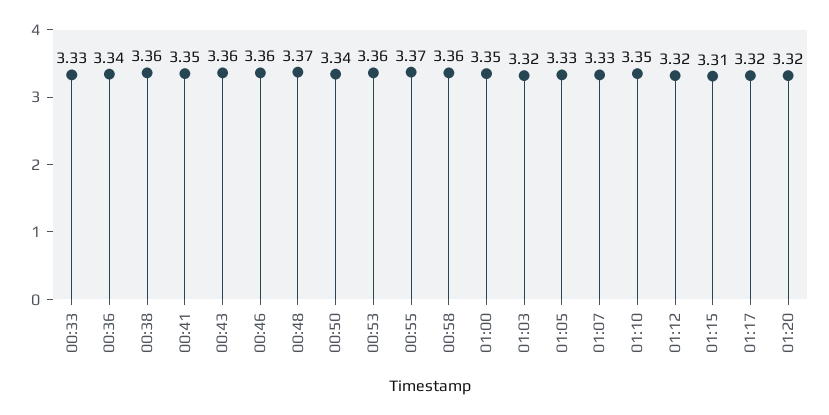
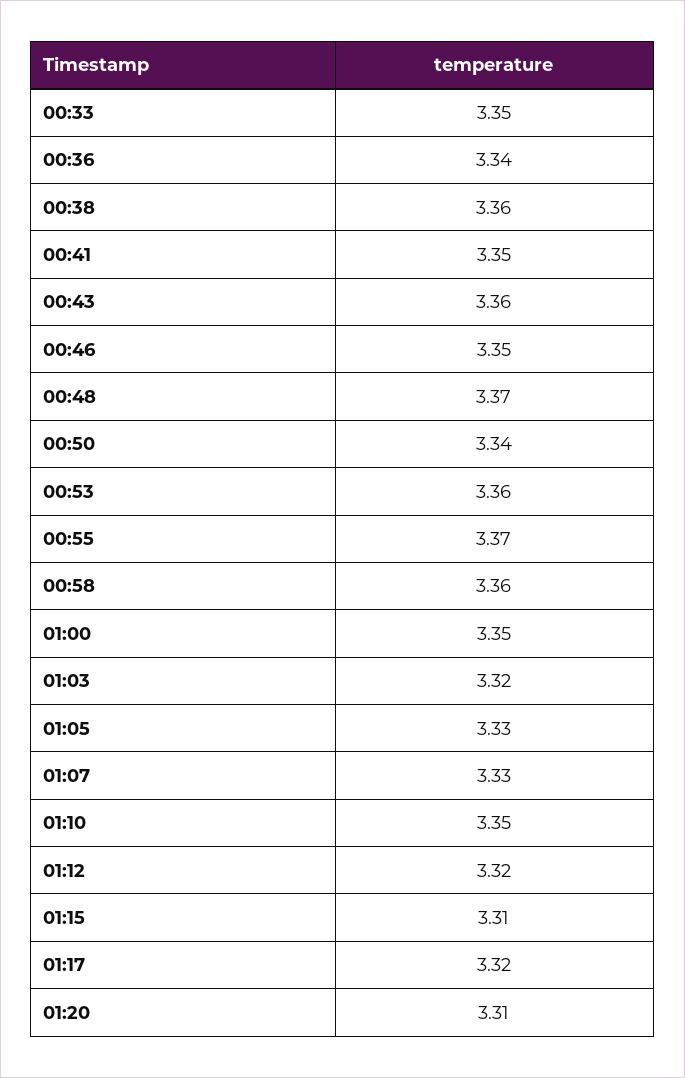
  {
-   "00:33": 3.33,
+   "00:33": 3.35,
    "00:36": 3.34,
    "00:38": 3.36,
    "00:41": 3.35,
    "00:43": 3.36,
-   "00:46": 3.36,
+   "00:46": 3.35,
    "00:48": 3.37,
    "00:50": 3.34,
    "00:53": 3.36,
    "00:55": 3.37,
    "00:58": 3.36,
    "01:00": 3.35,
    "01:03": 3.32,
    "01:05": 3.33,
    "01:07": 3.33,
    "01:10": 3.35,
    "01:12": 3.32,
    "01:15": 3.31,
    "01:17": 3.32,
-   "01:20": 3.32
+   "01:20": 3.31
  }

